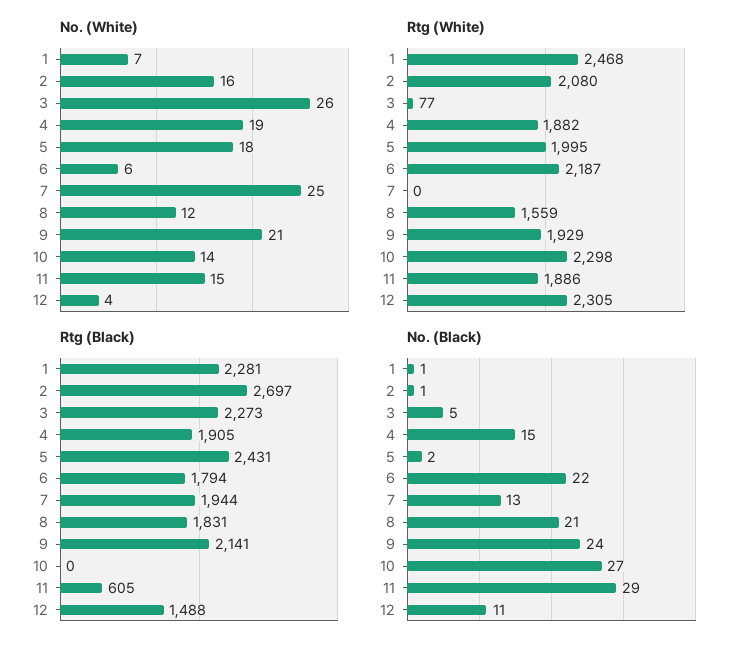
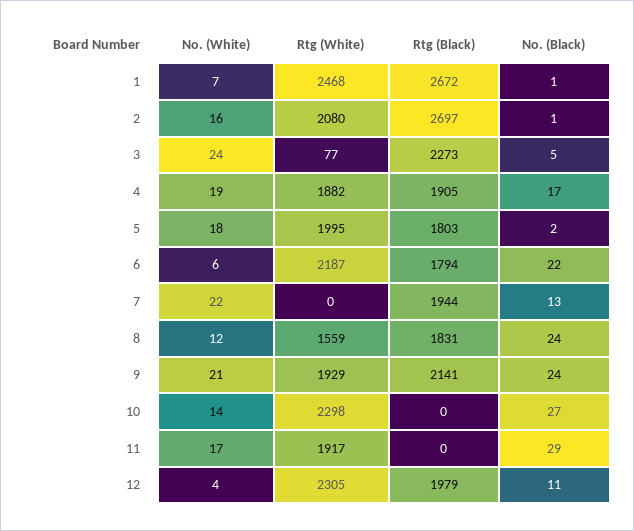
  {
    "No. (White)": {
      "1": 7,
      "2": 16,
-     "3": 26,
+     "3": 24,
      "4": 19,
      "5": 18,
      "6": 6,
-     "7": 25,
+     "7": 22,
      "8": 12,
      "9": 21,
      "10": 14,
-     "11": 15,
+     "11": 17,
      "12": 4
    },
    "Rtg (White)": {
      "1": 2468,
      "2": 2080,
      "3": 77,
      "4": 1882,
      "5": 1995,
      "6": 2187,
      "7": 0,
      "8": 1559,
      "9": 1929,
      "10": 2298,
-     "11": 1886,
+     "11": 1917,
      "12": 2305
    },
    "Rtg (Black)": {
-     "1": 2281,
+     "1": 2672,
      "2": 2697,
      "3": 2273,
      "4": 1905,
-     "5": 2431,
+     "5": 1803,
      "6": 1794,
      "7": 1944,
      "8": 1831,
      "9": 2141,
      "10": 0,
-     "11": 605,
+     "11": 0,
-     "12": 1488
+     "12": 1979
    },
    "No. (Black)": {
      "1": 1,
      "2": 1,
      "3": 5,
-     "4": 15,
+     "4": 17,
      "5": 2,
      "6": 22,
      "7": 13,
-     "8": 21,
+     "8": 24,
      "9": 24,
      "10": 27,
      "11": 29,
      "12": 11
    }
  }

